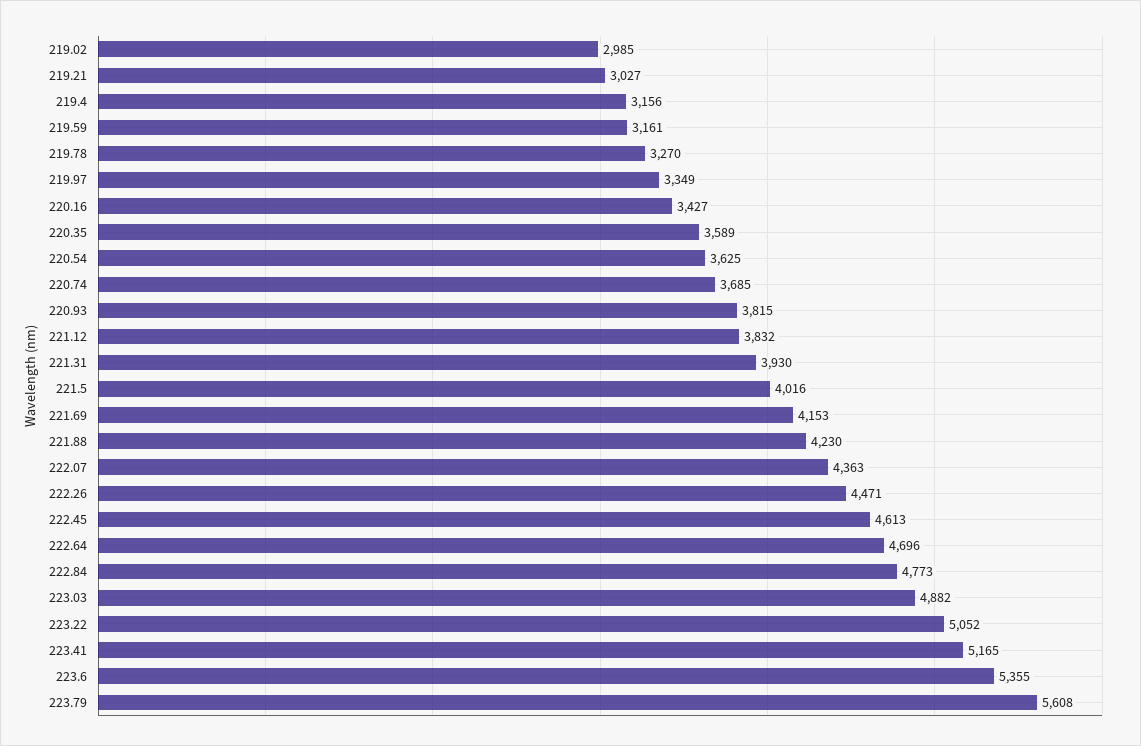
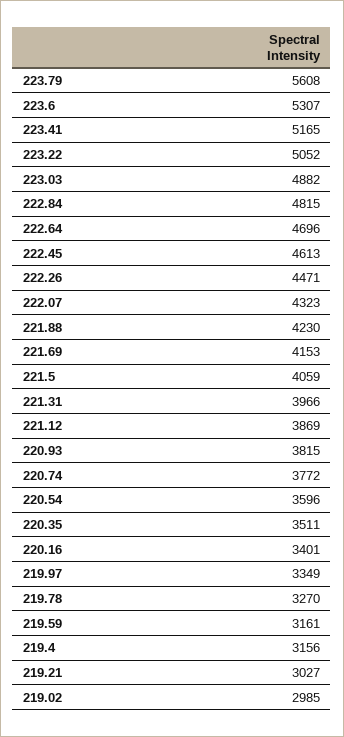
  {
    "219.02": 2985,
    "219.21": 3027,
    "219.4": 3156,
    "219.59": 3161,
    "219.78": 3270,
    "219.97": 3349,
-   "220.16": 3427,
+   "220.16": 3401,
-   "220.35": 3589,
+   "220.35": 3511,
-   "220.54": 3625,
+   "220.54": 3596,
-   "220.74": 3685,
+   "220.74": 3772,
    "220.93": 3815,
-   "221.12": 3832,
+   "221.12": 3869,
-   "221.31": 3930,
+   "221.31": 3966,
-   "221.5": 4016,
+   "221.5": 4059,
    "221.69": 4153,
    "221.88": 4230,
-   "222.07": 4363,
+   "222.07": 4323,
    "222.26": 4471,
    "222.45": 4613,
    "222.64": 4696,
-   "222.84": 4773,
+   "222.84": 4815,
    "223.03": 4882,
    "223.22": 5052,
    "223.41": 5165,
-   "223.6": 5355,
+   "223.6": 5307,
    "223.79": 5608
  }

